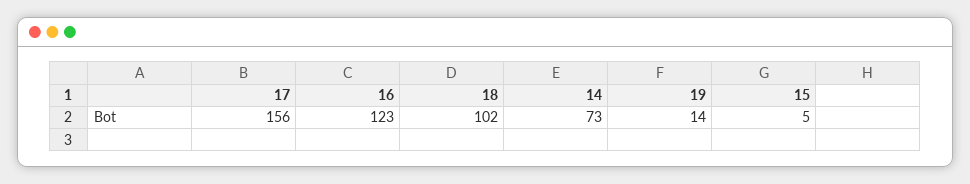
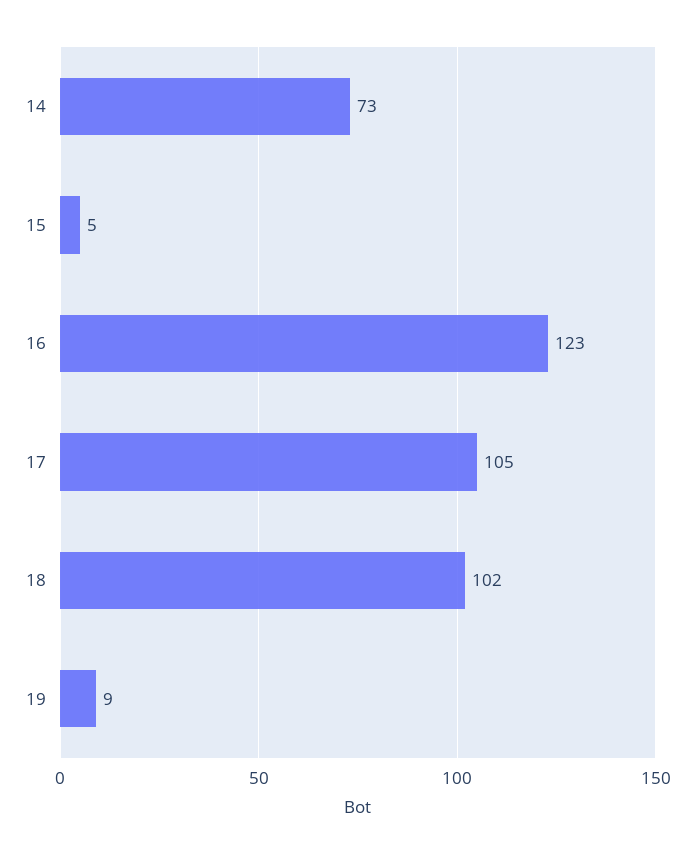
  {
-   "17": 156,
+   "17": 105,
    "16": 123,
    "18": 102,
    "14": 73,
-   "19": 14,
+   "19": 9,
    "15": 5
  }

